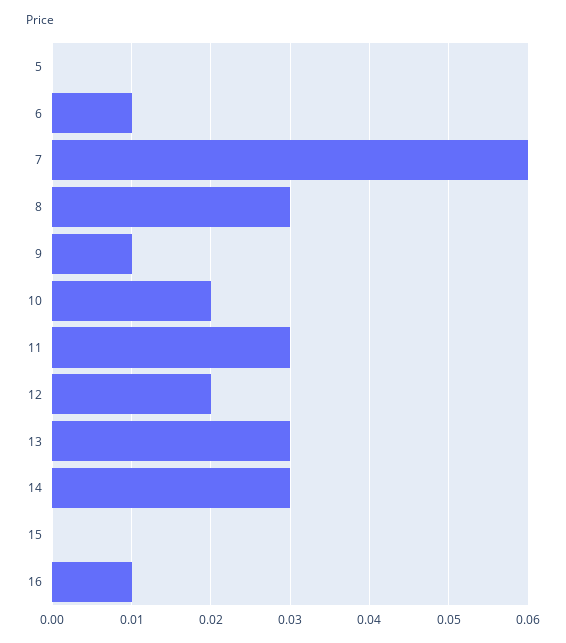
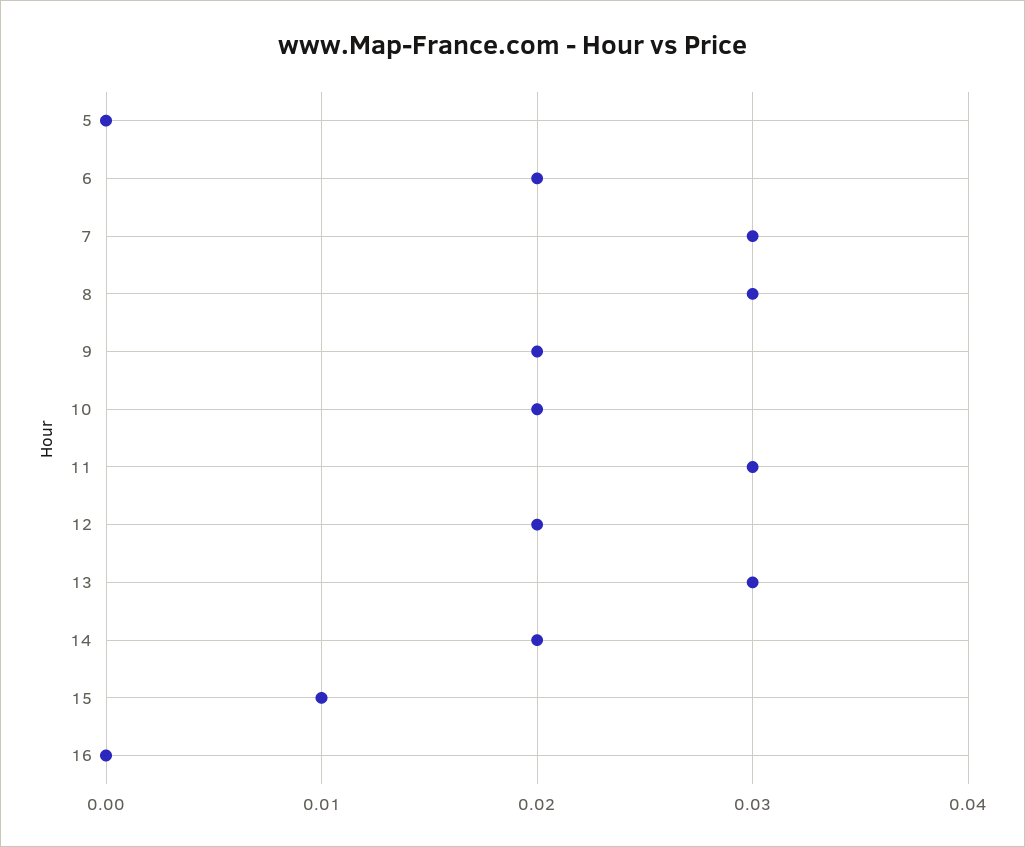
  {
    "5": 0,
-   "6": 0.01,
+   "6": 0.02,
-   "7": 0.06,
+   "7": 0.03,
    "8": 0.03,
-   "9": 0.01,
+   "9": 0.02,
    "10": 0.02,
    "11": 0.03,
    "12": 0.02,
    "13": 0.03,
-   "14": 0.03,
+   "14": 0.02,
-   "15": 0,
+   "15": 0.01,
-   "16": 0.01
+   "16": 0
  }

